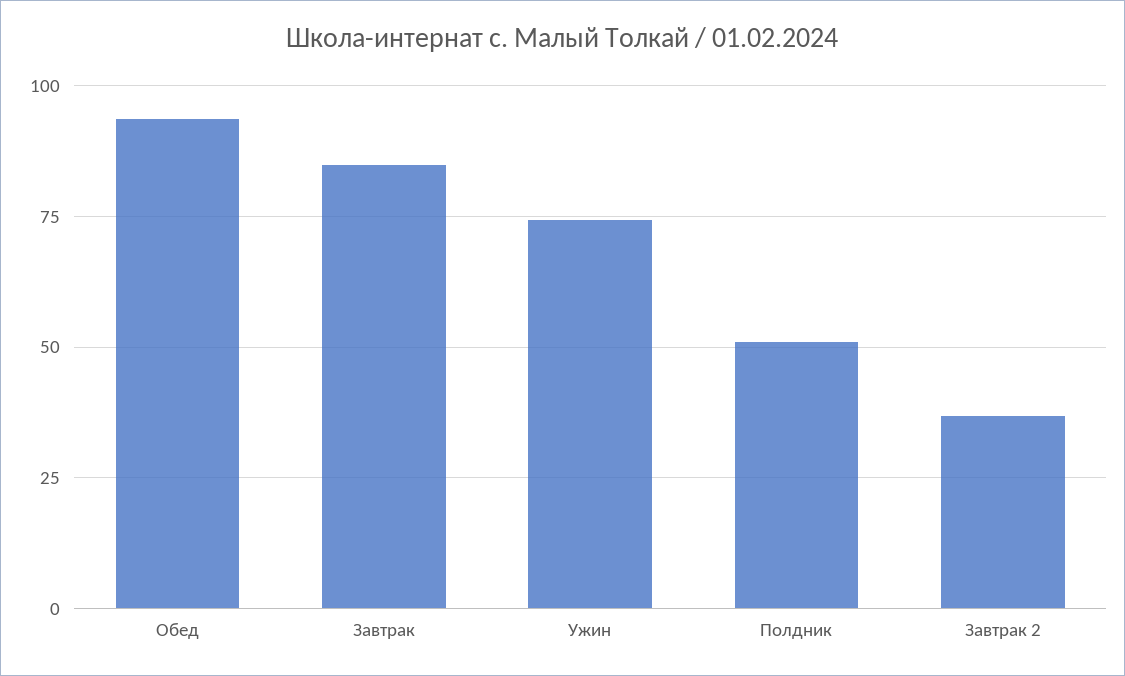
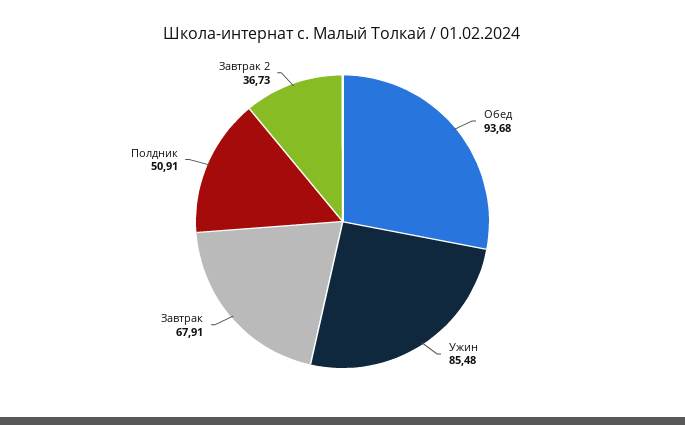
  {
    "Обед": 93.68,
-   "Завтрак": 85,
+   "Завтрак": 67.91,
-   "Ужин": 75,
+   "Ужин": 85.48,
    "Полдник": 50.91,
    "Завтрак 2": 36.73
  }

